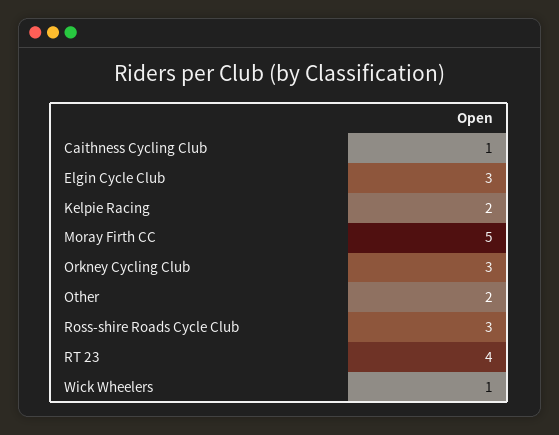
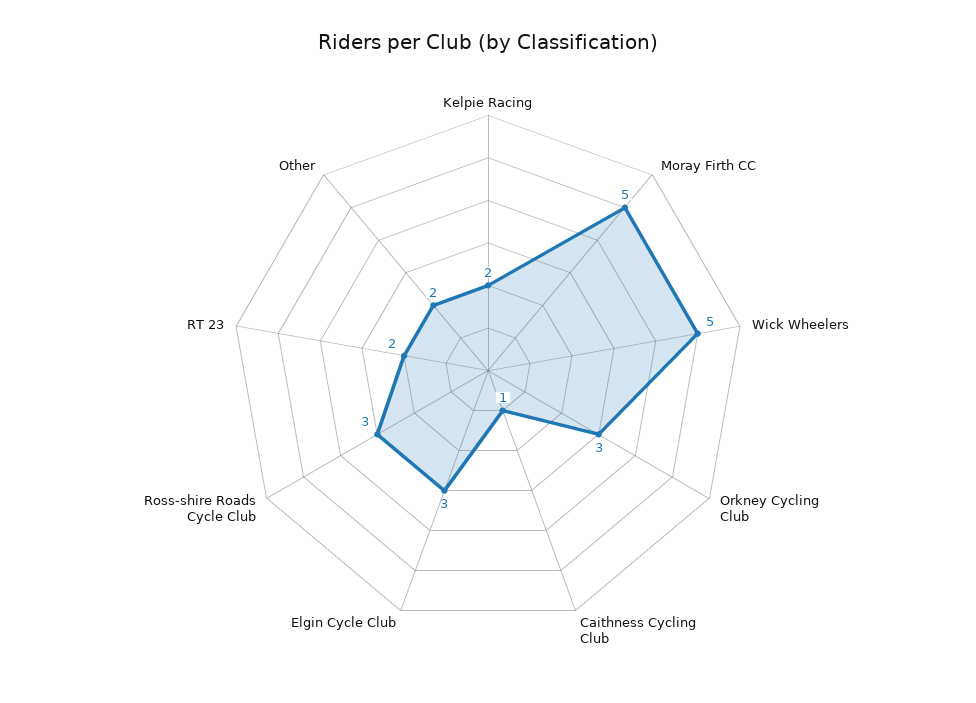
  {
    "Caithness Cycling Club": 1,
    "Elgin Cycle Club": 3,
    "Kelpie Racing": 2,
    "Moray Firth CC": 5,
    "Orkney Cycling Club": 3,
    "Other": 2,
    "Ross-shire Roads Cycle Club": 3,
-   "RT 23": 4,
+   "RT 23": 2,
-   "Wick Wheelers": 1
+   "Wick Wheelers": 5
  }

